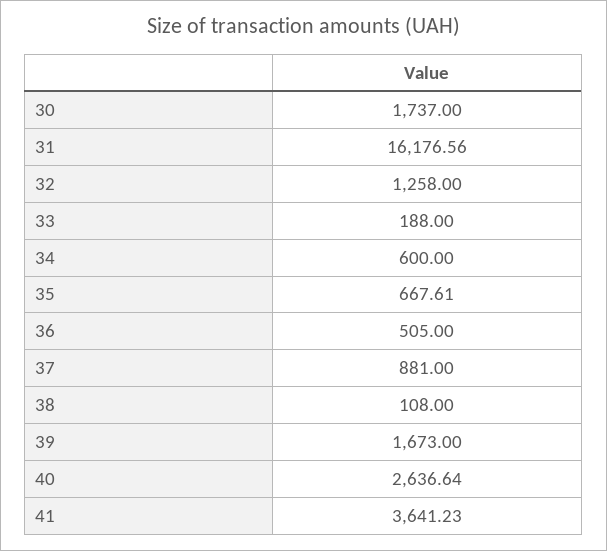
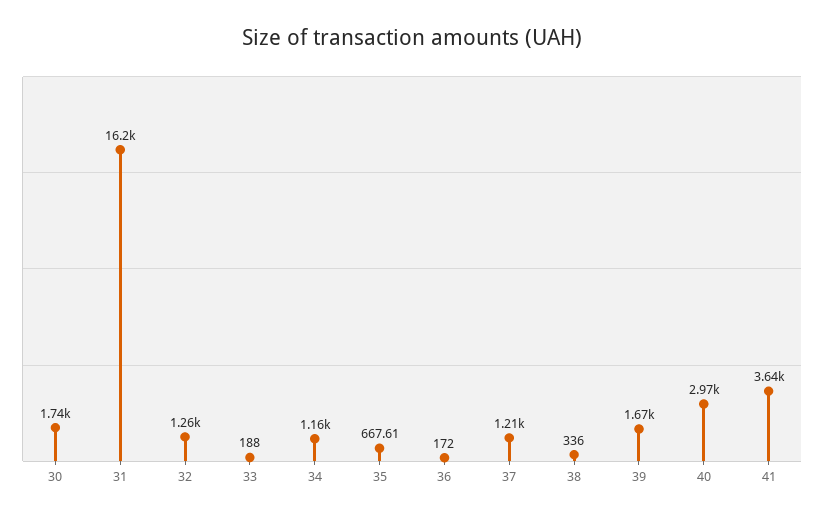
  {
    "30": 1737,
    "31": 16176.56,
    "32": 1258,
    "33": 188,
-   "34": 600,
+   "34": 1160,
    "35": 667.61,
-   "36": 505,
+   "36": 172,
-   "37": 881,
+   "37": 1210,
-   "38": 108,
+   "38": 336,
    "39": 1673,
-   "40": 2636.64,
+   "40": 2970,
    "41": 3641.23
  }

